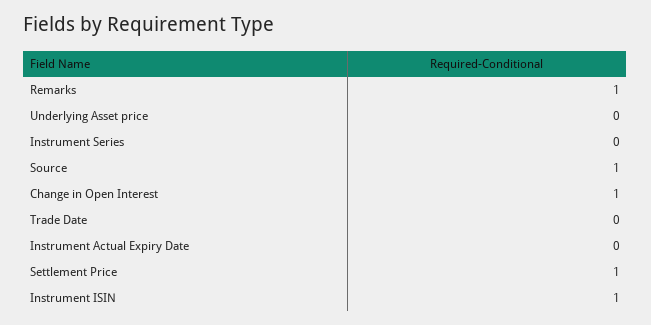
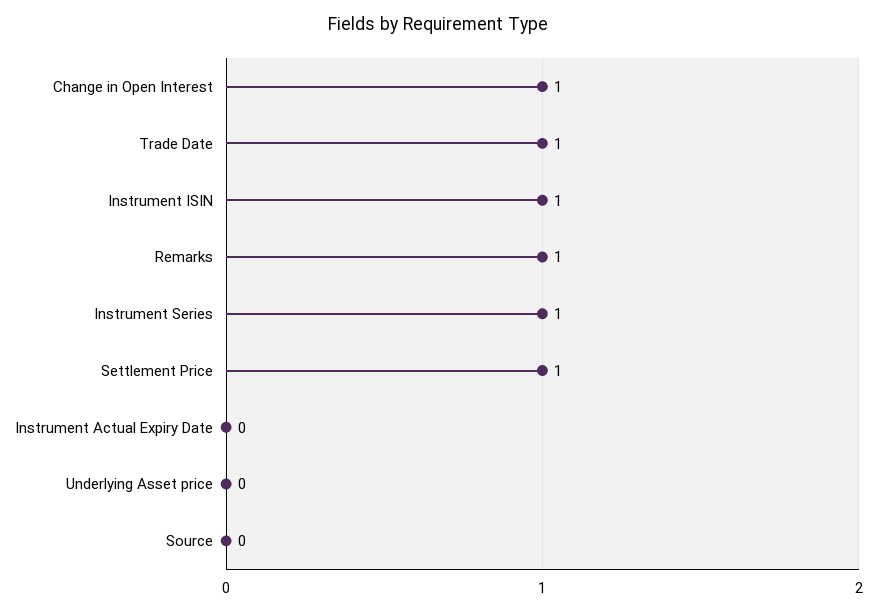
  {
    "Remarks": 1,
    "Underlying Asset price": 0,
-   "Instrument Series": 0,
+   "Instrument Series": 1,
-   "Source": 1,
+   "Source": 0,
    "Change in Open Interest": 1,
-   "Trade Date": 0,
+   "Trade Date": 1,
    "Instrument Actual Expiry Date": 0,
    "Settlement Price": 1,
    "Instrument ISIN": 1
  }

